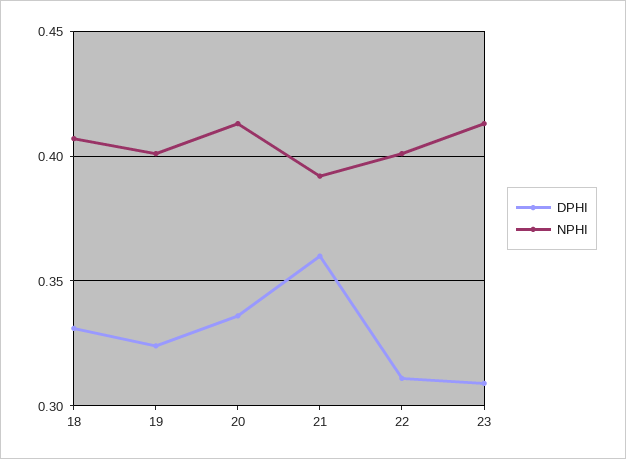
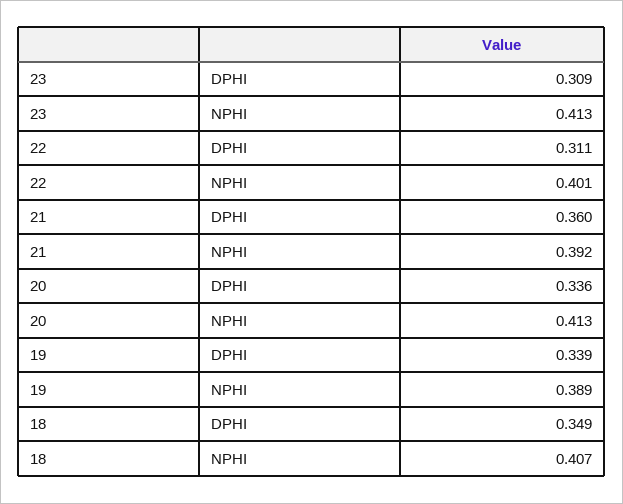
  {
    "DPHI": {
-     "18": 0.33,
+     "18": 0.349,
-     "19": 0.325,
+     "19": 0.339,
      "20": 0.336,
      "21": 0.36,
      "22": 0.311,
      "23": 0.309
    },
    "NPHI": {
      "18": 0.407,
-     "19": 0.4,
+     "19": 0.389,
      "20": 0.413,
      "21": 0.392,
      "22": 0.401,
      "23": 0.413
    }
  }

